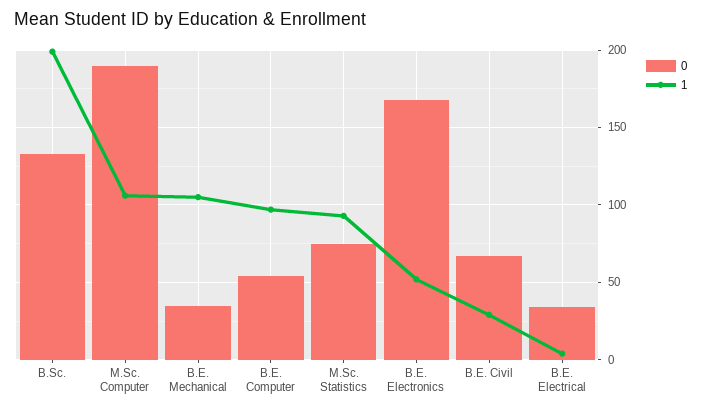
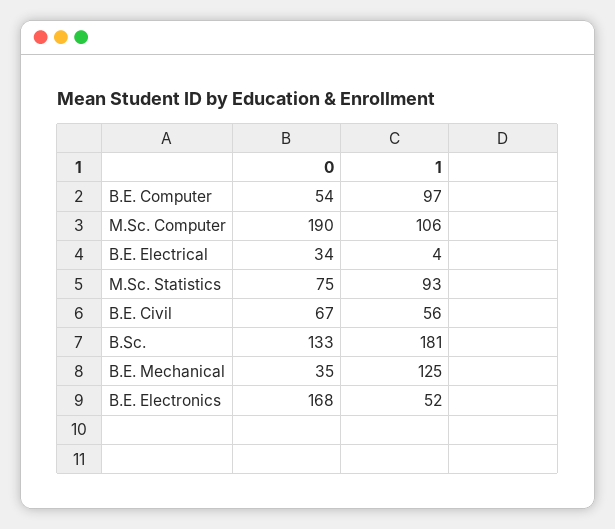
  {
    "0": {
      "B.Sc.": 133,
      "M.Sc. Computer": 190,
      "B.E. Mechanical": 35,
      "B.E. Computer": 54,
      "M.Sc. Statistics": 75,
      "B.E. Electronics": 168,
      "B.E. Civil": 67,
      "B.E. Electrical": 34
    },
    "1": {
-     "B.Sc.": 200,
+     "B.Sc.": 181,
      "M.Sc. Computer": 106,
-     "B.E. Mechanical": 105,
+     "B.E. Mechanical": 125,
      "B.E. Computer": 97,
      "M.Sc. Statistics": 93,
      "B.E. Electronics": 52,
-     "B.E. Civil": 30,
+     "B.E. Civil": 56,
      "B.E. Electrical": 4
    }
  }

